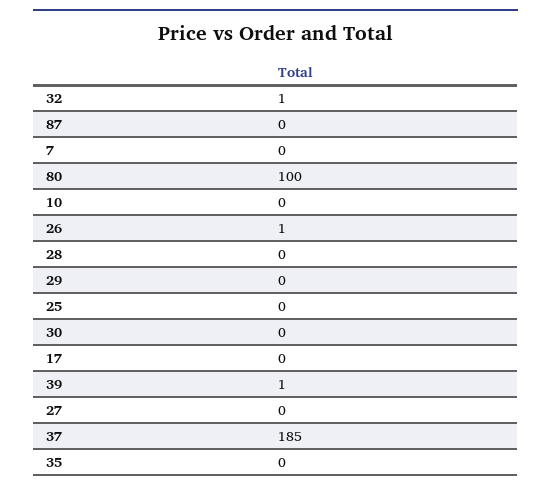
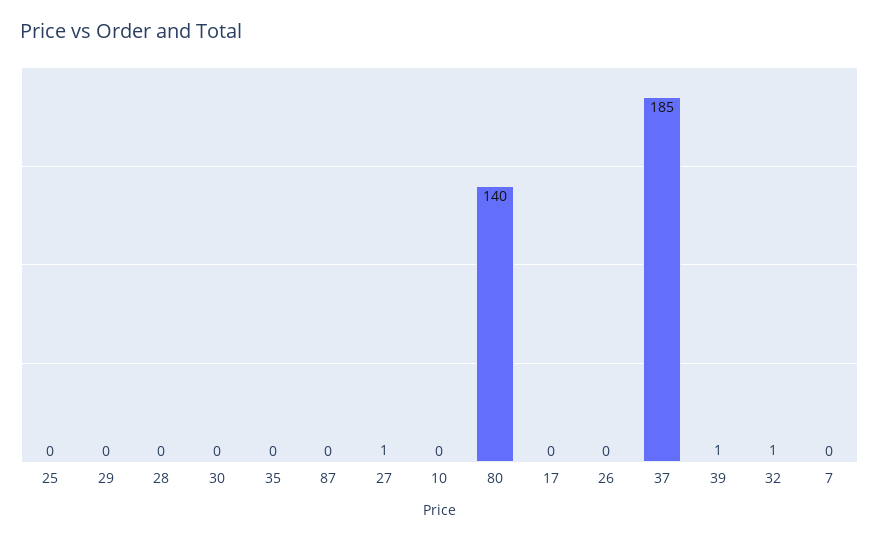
  {
    "32": 1,
    "87": 0,
    "7": 0,
-   "80": 100,
+   "80": 140,
    "10": 0,
-   "26": 1,
+   "26": 0,
    "28": 0,
    "29": 0,
    "25": 0,
    "30": 0,
    "17": 0,
    "39": 1,
-   "27": 0,
+   "27": 1,
    "37": 185,
    "35": 0
  }

